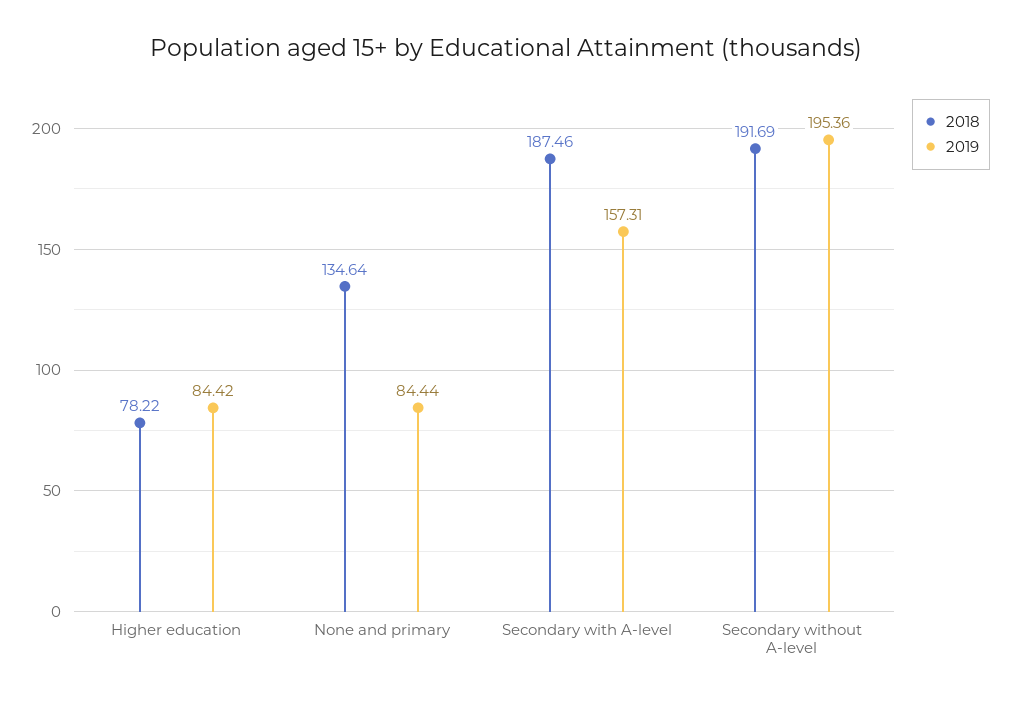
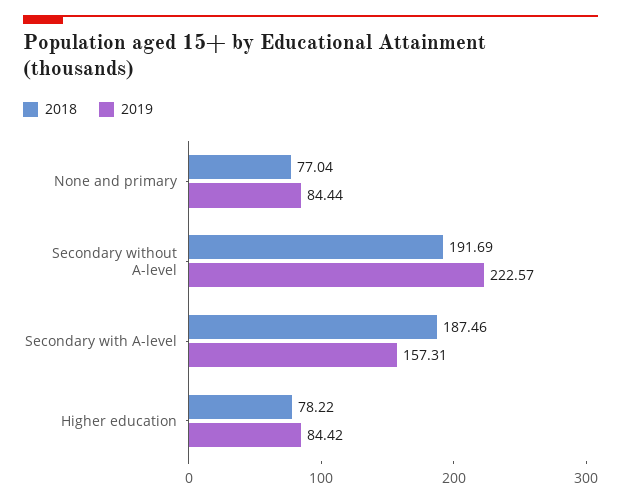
  {
    "2018": {
      "Higher education": 78.22,
-     "None and primary": 134.64,
+     "None and primary": 77.04,
      "Secondary with A-level": 187.46,
      "Secondary without A-level": 191.69
    },
    "2019": {
      "Higher education": 84.42,
      "None and primary": 84.44,
      "Secondary with A-level": 157.31,
-     "Secondary without A-level": 195.36
+     "Secondary without A-level": 222.57
    }
  }

